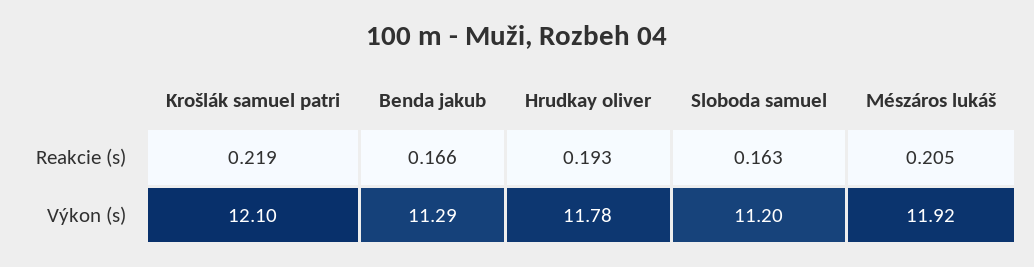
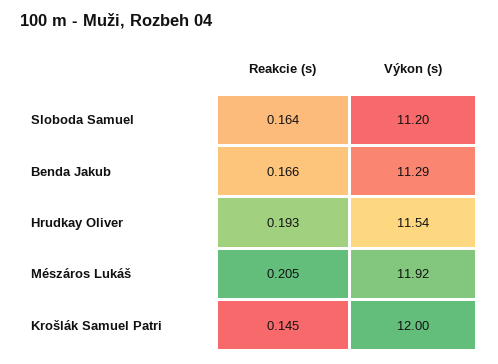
  {
    "Krošlák samuel patri": {
-     "Reakcie (s)": 0.219,
+     "Reakcie (s)": 0.145,
-     "Výkon (s)": 12.1
+     "Výkon (s)": 12
    },
    "Benda jakub": {
      "Reakcie (s)": 0.166,
      "Výkon (s)": 11.29
    },
    "Hrudkay oliver": {
      "Reakcie (s)": 0.193,
-     "Výkon (s)": 11.78
+     "Výkon (s)": 11.54
    },
    "Sloboda samuel": {
-     "Reakcie (s)": 0.163,
+     "Reakcie (s)": 0.164,
      "Výkon (s)": 11.2
    },
    "Mészáros lukáš": {
      "Reakcie (s)": 0.205,
      "Výkon (s)": 11.92
    }
  }

